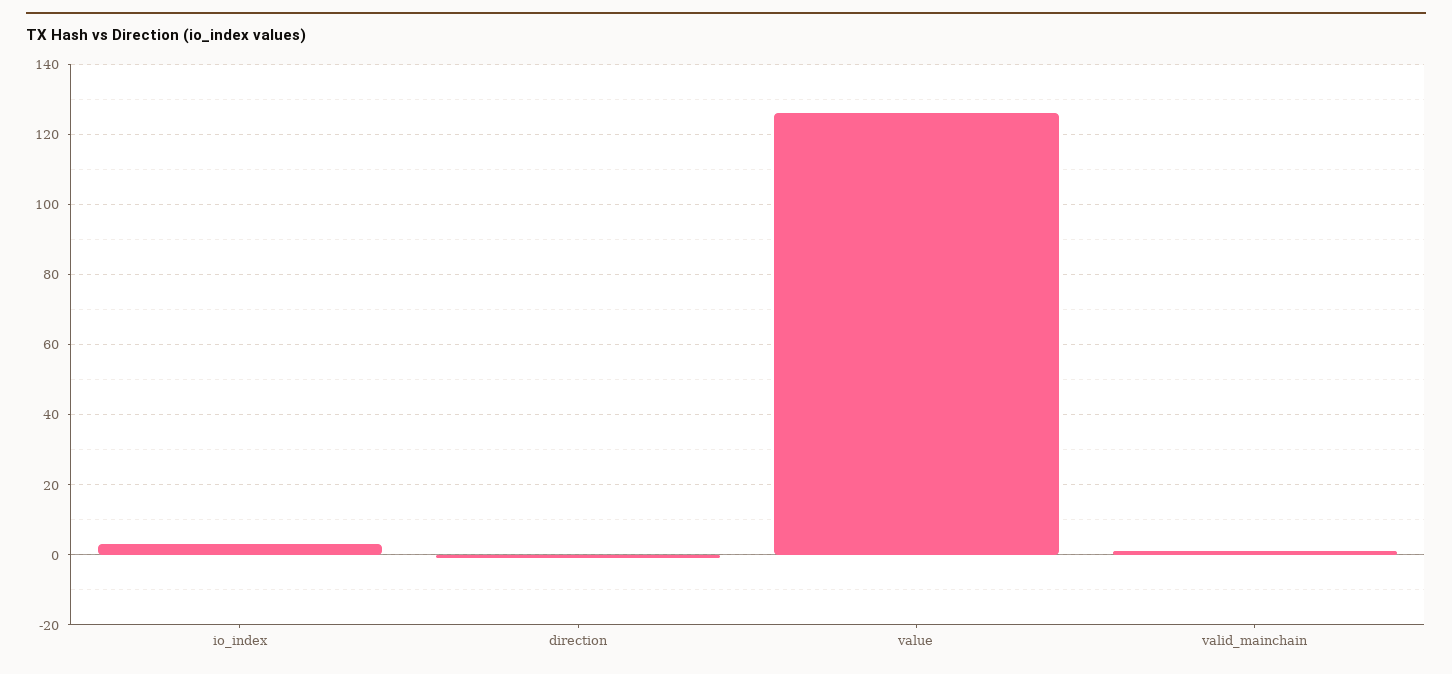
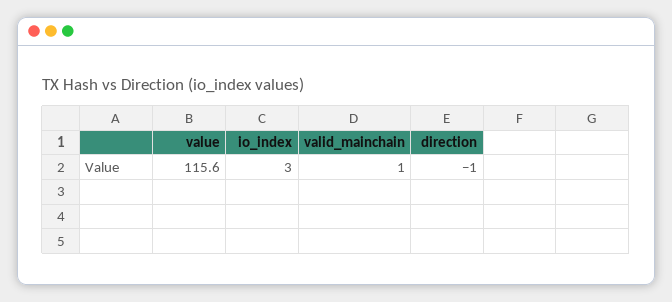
  {
    "io_index": 3,
    "direction": -1,
-   "value": 126,
+   "value": 115.6,
    "valid_mainchain": 1
  }

